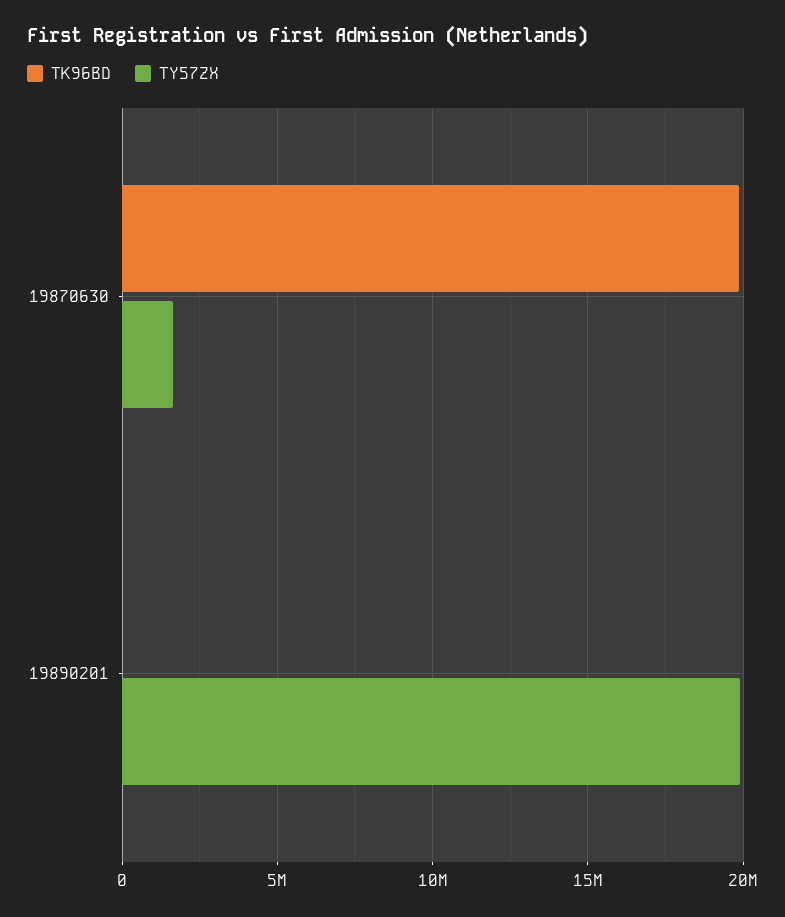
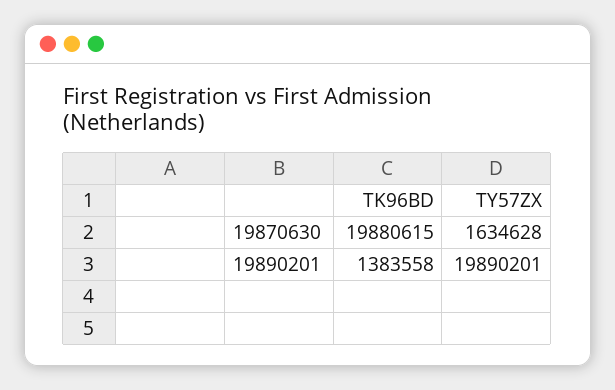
  {
    "TK96BD": {
      "19870630": 19880615,
-     "19890201": 0
+     "19890201": 1383558
    },
    "TY57ZX": {
      "19870630": 1634628,
      "19890201": 19890201
    }
  }

